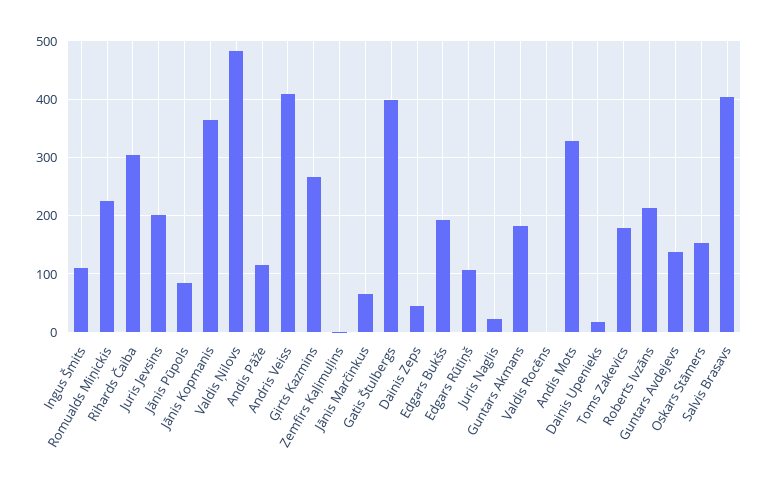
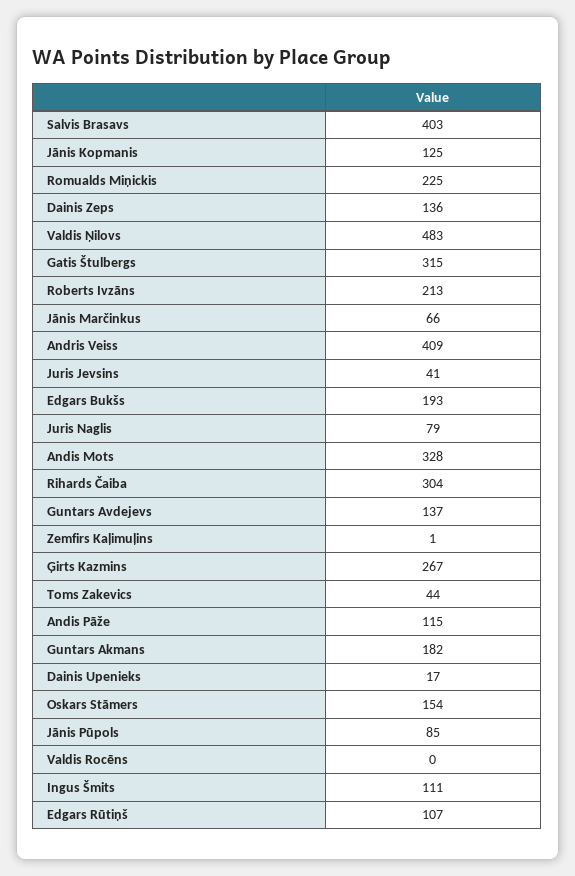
  {
    "Ingus Šmits": 111,
    "Romualds Miņickis": 225,
    "Rihards Čaiba": 304,
-   "Juris Jevsins": 200,
+   "Juris Jevsins": 41,
    "Jānis Pūpols": 85,
-   "Jānis Kopmanis": 360,
+   "Jānis Kopmanis": 125,
    "Valdis Ņilovs": 483,
    "Andis Pāže": 115,
    "Andris Veiss": 409,
    "Ģirts Kazmins": 267,
    "Zemfirs Kaļimuļins": 1,
    "Jānis Marčinkus": 66,
-   "Gatis Štulbergs": 400,
+   "Gatis Štulbergs": 315,
-   "Dainis Zeps": 40,
+   "Dainis Zeps": 136,
    "Edgars Bukšs": 193,
    "Edgars Rūtiņš": 107,
-   "Juris Naglis": 20,
+   "Juris Naglis": 79,
    "Guntars Akmans": 182,
    "Valdis Rocēns": 0,
    "Andis Mots": 328,
    "Dainis Upenieks": 17,
-   "Toms Zakevics": 180,
+   "Toms Zakevics": 44,
    "Roberts Ivzāns": 213,
    "Guntars Avdejevs": 137,
    "Oskars Stāmers": 154,
    "Salvis Brasavs": 403
  }

